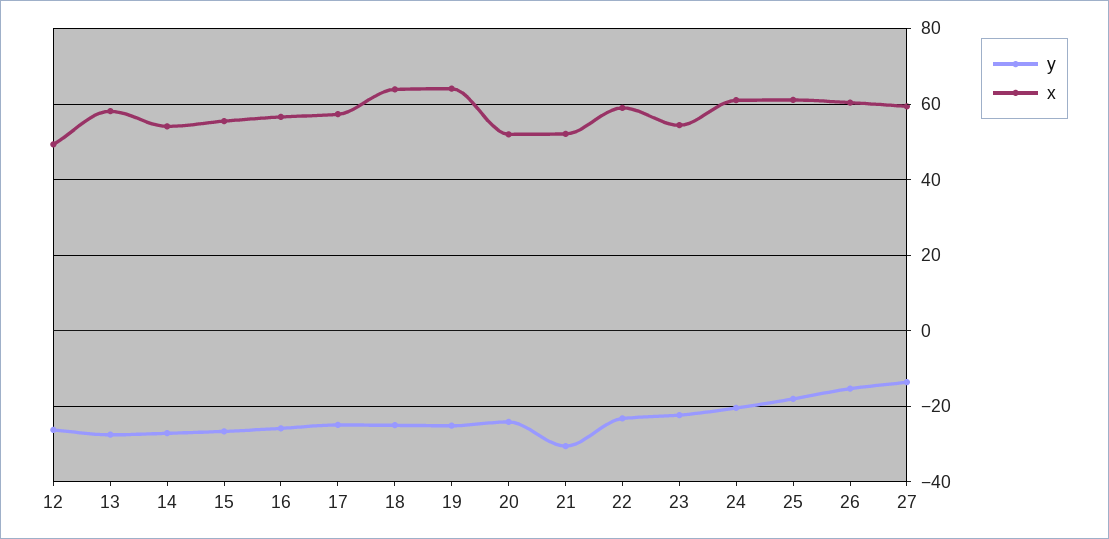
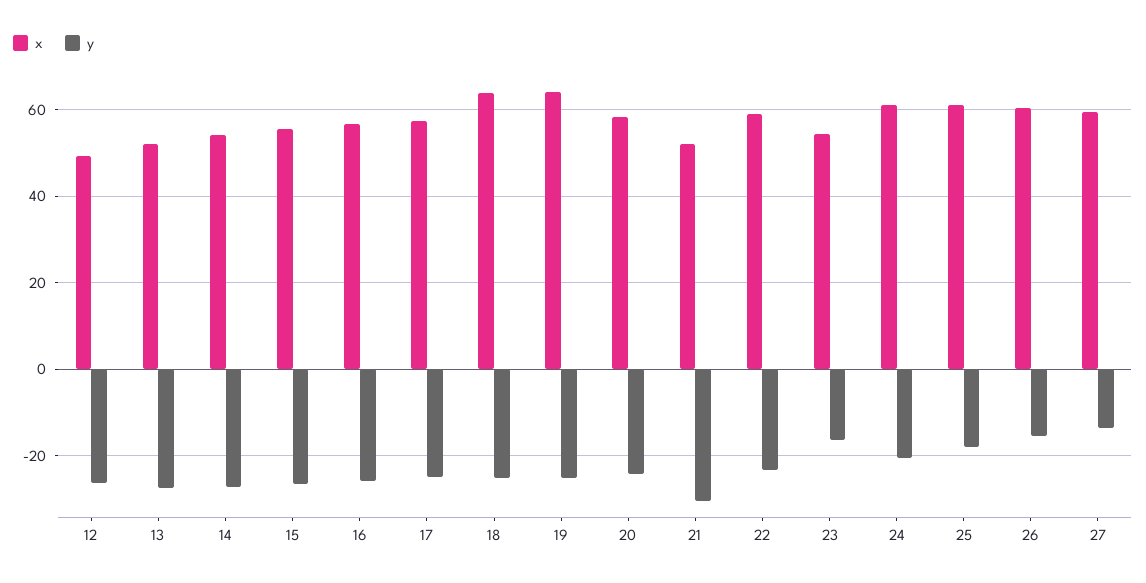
  {
    "y": {
      "12": -26,
      "13": -28,
      "14": -28,
      "15": -26,
      "16": -26,
      "17": -24,
      "18": -26,
      "19": -26,
      "20": -24,
      "21": -30,
      "22": -24,
-     "23": -22,
+     "23": -16,
      "24": -20,
      "25": -18,
      "26": -16,
      "27": -14
    },
    "x": {
      "12": 50,
-     "13": 58,
+     "13": 52,
      "14": 54,
      "15": 56,
      "16": 56,
      "17": 58,
      "18": 64,
      "19": 64,
-     "20": 52,
+     "20": 58,
      "21": 52,
      "22": 60,
      "23": 54,
      "24": 62,
      "25": 62,
      "26": 60,
      "27": 60
    }
  }

